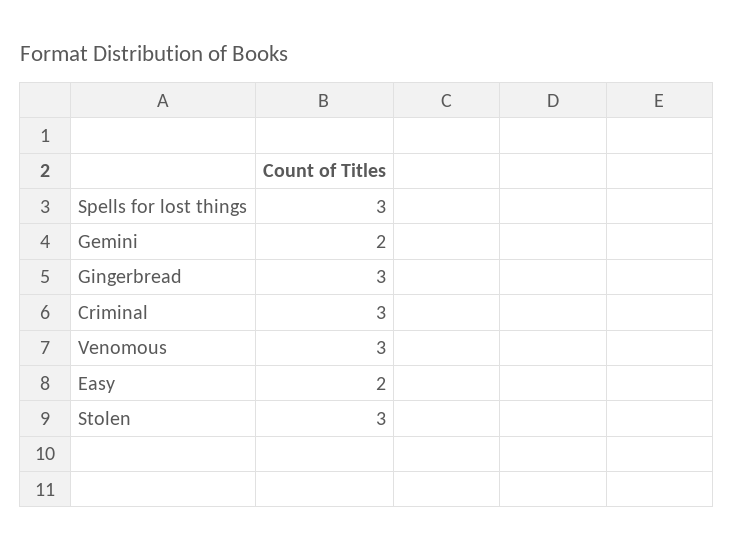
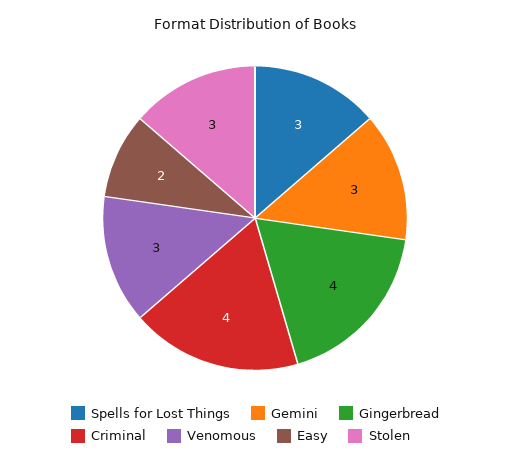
  {
    "Spells for lost things": 3,
-   "Gemini": 2,
+   "Gemini": 3,
-   "Gingerbread": 3,
+   "Gingerbread": 4,
-   "Criminal": 3,
+   "Criminal": 4,
    "Venomous": 3,
    "Easy": 2,
    "Stolen": 3
  }

